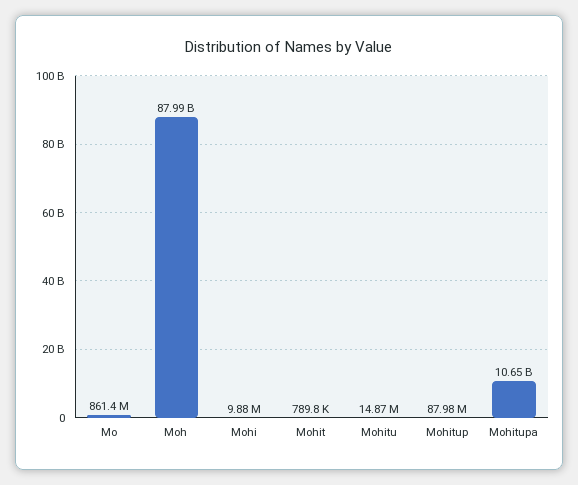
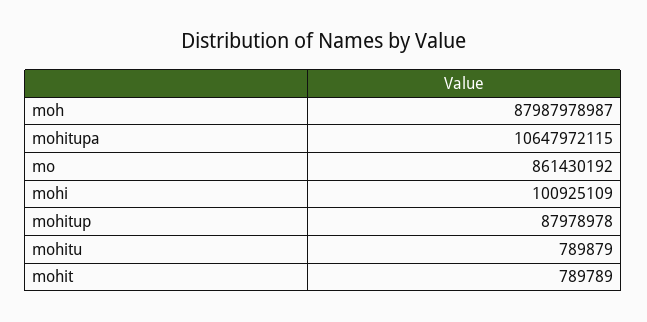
  {
    "Mo": 861430192,
    "Moh": 87987978987,
-   "Mohi": 9880000,
+   "Mohi": 100925109,
    "Mohit": 789789,
-   "Mohitu": 14870000,
+   "Mohitu": 789879,
    "Mohitup": 87978978,
    "Mohitupa": 10647972115
  }

